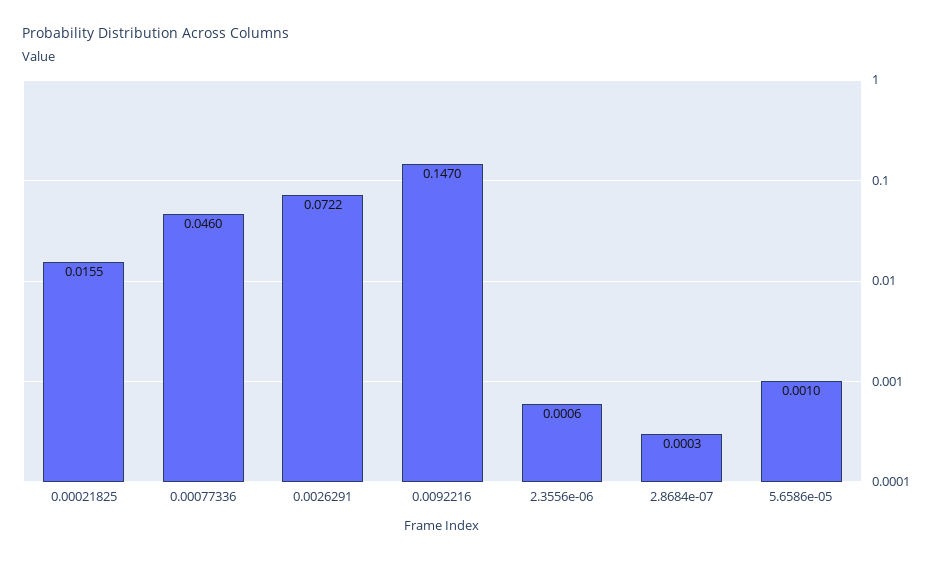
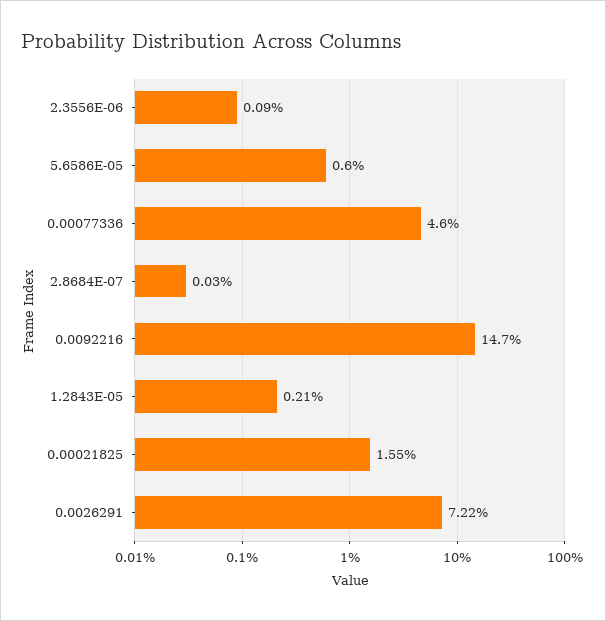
  {
    "0.00021825": 0.0155,
    "0.00077336": 0.046,
    "0.0026291": 0.0722,
    "0.0092216": 0.147,
-   "2.3556e-06": 0.0006,
+   "2.3556e-06": 0.0009,
    "2.8684e-07": 0.0003,
-   "5.6586e-05": 0.001
+   "5.6586e-05": 0.006,
+   "1.2843E-05": 0.0021
  }

